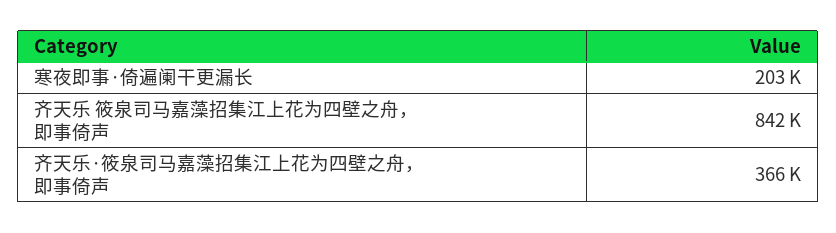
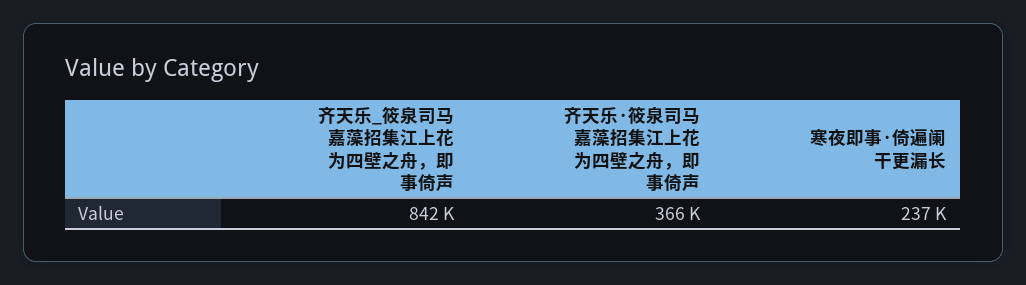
  {
-   "寒夜即事·倚遍阑干更漏长": 203000,
+   "寒夜即事·倚遍阑干更漏长": 237000,
    "齐天乐 筱泉司马嘉藻招集江上花为四壁之舟，即事倚声": 842000,
    "齐天乐·筱泉司马嘉藻招集江上花为四壁之舟，即事倚声": 366000
  }

